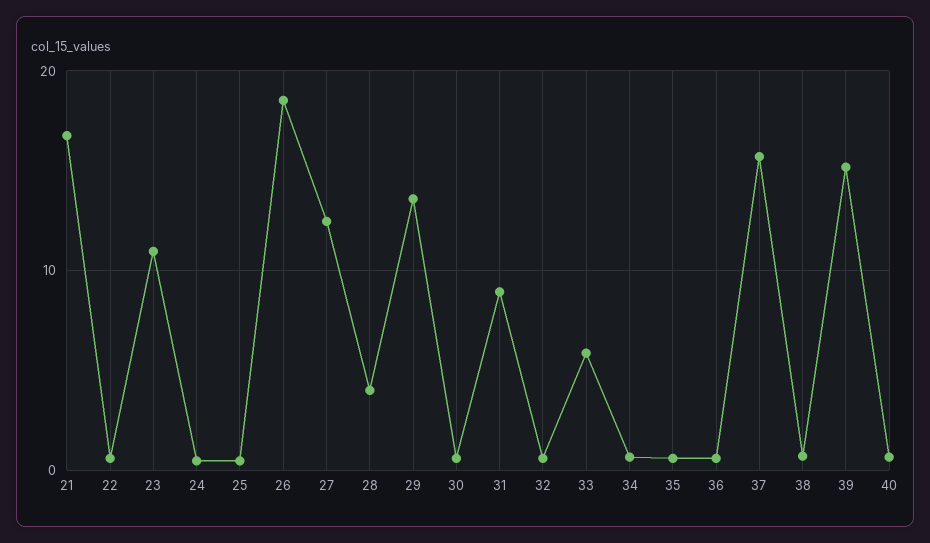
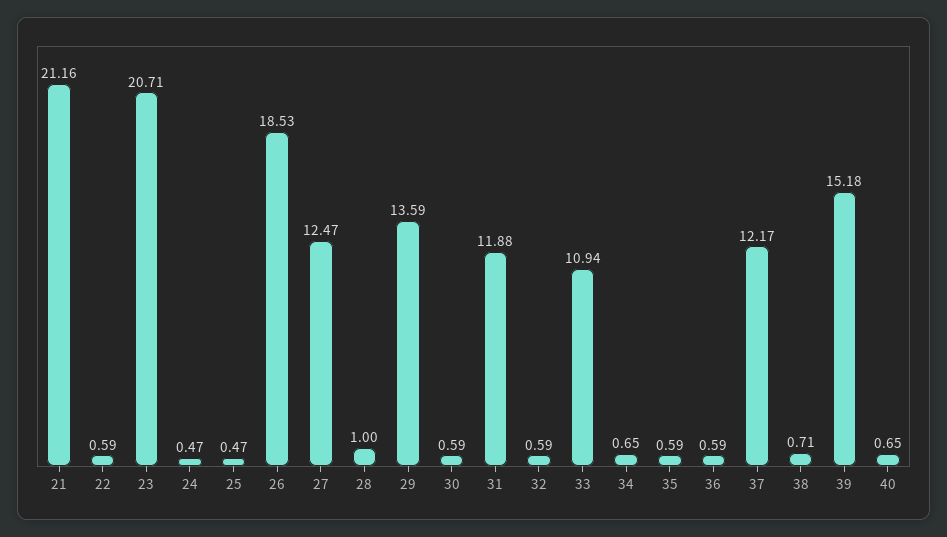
  {
-   "21": 17,
+   "21": 21.16,
    "22": 0.59,
-   "23": 11,
+   "23": 20.71,
    "24": 0.47,
    "25": 0.47,
    "26": 18.53,
    "27": 12.47,
-   "28": 4,
+   "28": 1,
    "29": 13.59,
    "30": 0.59,
-   "31": 9,
+   "31": 11.88,
    "32": 0.59,
-   "33": 6,
+   "33": 10.94,
    "34": 0.65,
    "35": 0.59,
    "36": 0.59,
-   "37": 16,
+   "37": 12.17,
    "38": 0.71,
    "39": 15.18,
    "40": 0.65
  }

